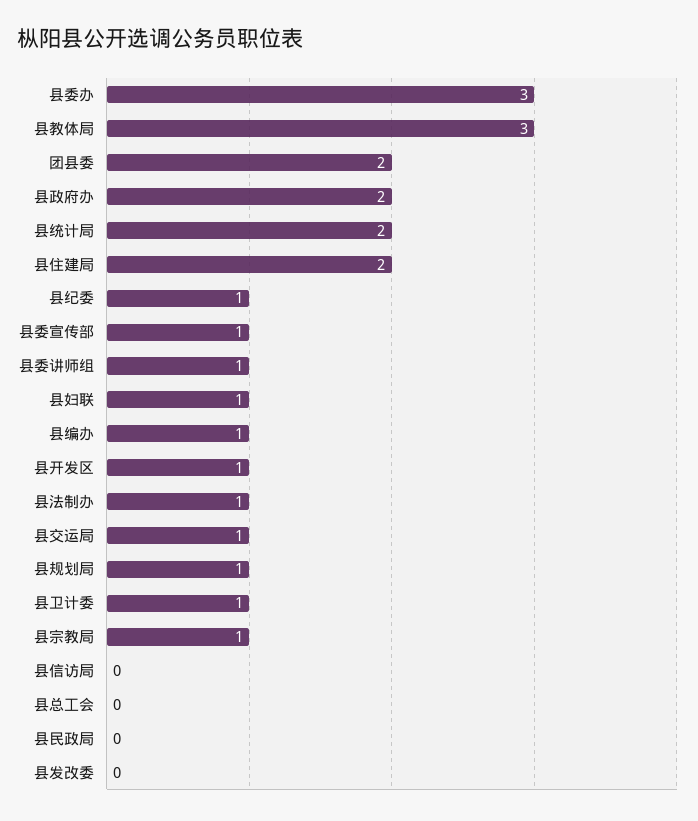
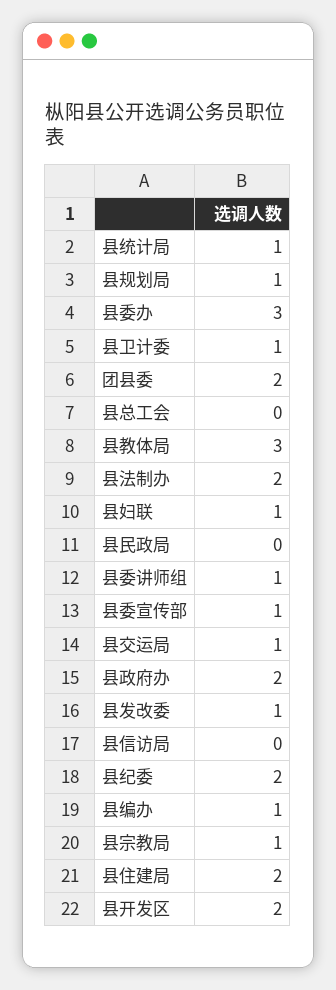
  {
    "县委办": 3,
    "县教体局": 3,
    "团县委": 2,
    "县政府办": 2,
-   "县统计局": 2,
+   "县统计局": 1,
    "县住建局": 2,
-   "县纪委": 1,
+   "县纪委": 2,
    "县委宣传部": 1,
    "县委讲师组": 1,
    "县妇联": 1,
    "县编办": 1,
-   "县开发区": 1,
+   "县开发区": 2,
-   "县法制办": 1,
+   "县法制办": 2,
    "县交运局": 1,
    "县规划局": 1,
    "县卫计委": 1,
    "县宗教局": 1,
    "县信访局": 0,
    "县总工会": 0,
    "县民政局": 0,
-   "县发改委": 0
+   "县发改委": 1
  }

